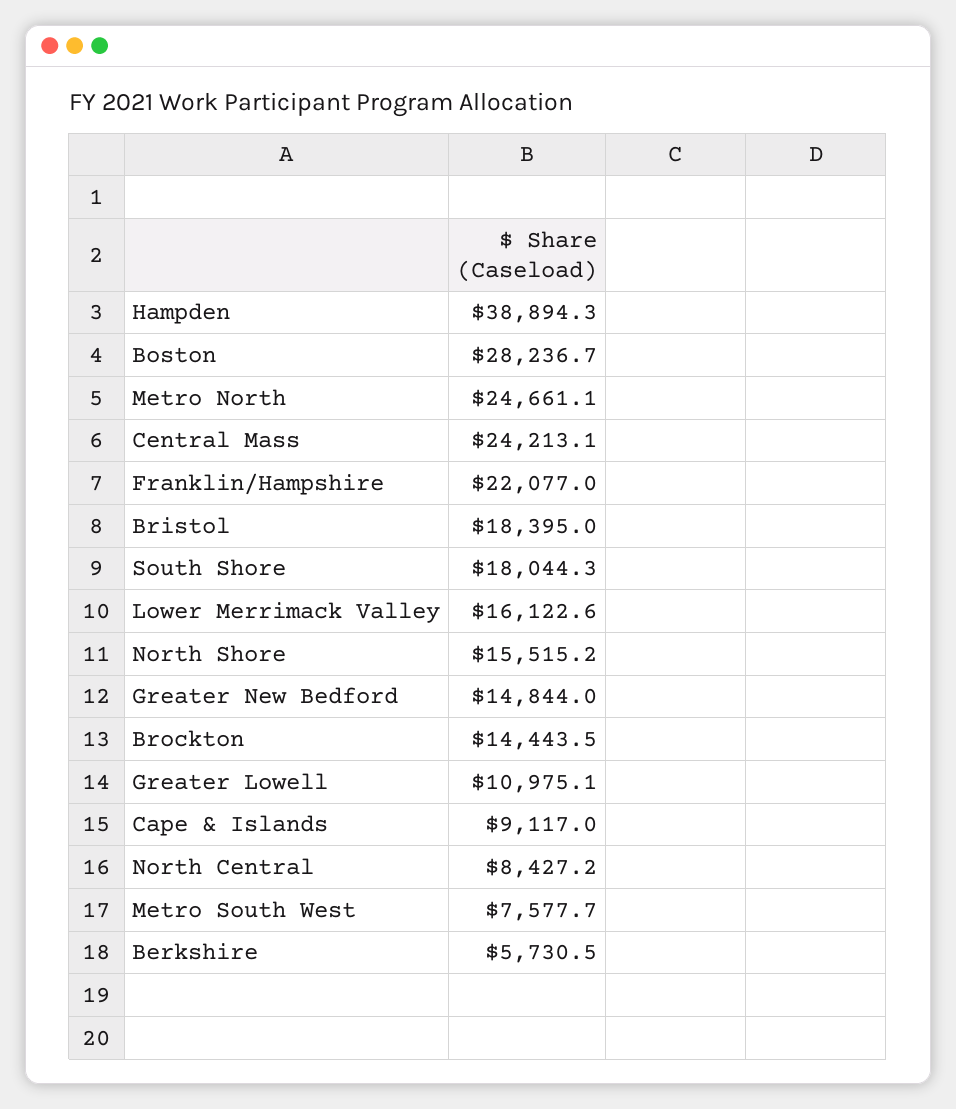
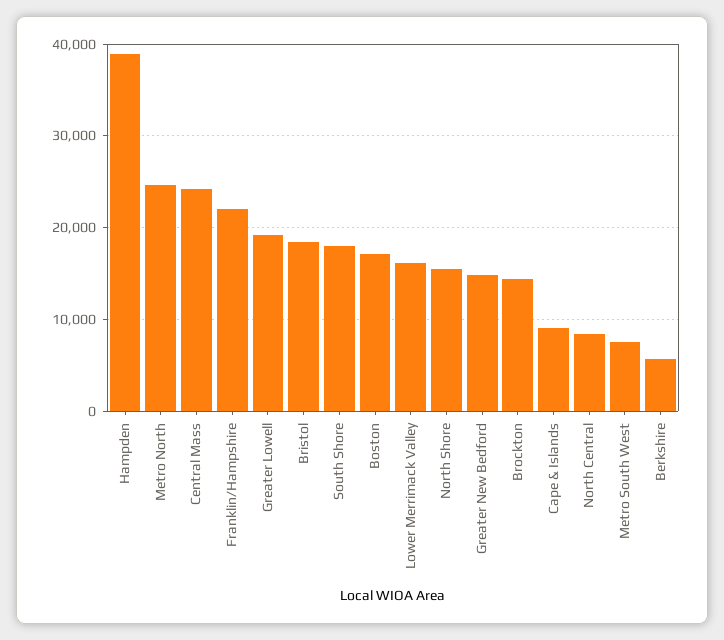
  {
    "Hampden": 38894.3,
-   "Boston": 28236.7,
+   "Boston": 17000,
    "Metro North": 24661.1,
    "Central Mass": 24213.1,
    "Franklin/Hampshire": 22077,
    "Bristol": 18395,
    "South Shore": 18044.3,
    "Lower Merrimack Valley": 16122.6,
    "North Shore": 15515.2,
    "Greater New Bedford": 14844,
    "Brockton": 14443.5,
-   "Greater Lowell": 10975.1,
+   "Greater Lowell": 19000,
    "Cape & Islands": 9117,
    "North Central": 8427.2,
    "Metro South West": 7577.7,
    "Berkshire": 5730.5
  }

